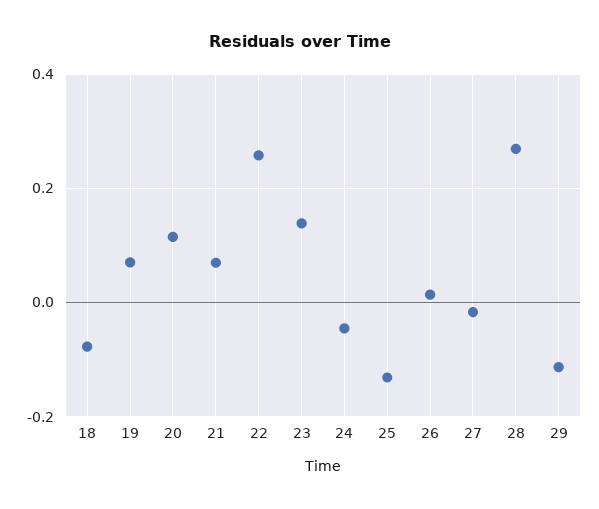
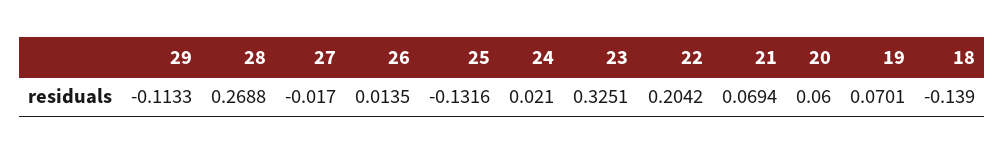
  {
-   "18": -0.08,
+   "18": -0.139,
    "19": 0.0701,
-   "20": 0.12,
+   "20": 0.06,
    "21": 0.0694,
-   "22": 0.26,
+   "22": 0.2042,
-   "23": 0.14,
+   "23": 0.3251,
-   "24": -0.04,
+   "24": 0.021,
    "25": -0.1316,
    "26": 0.0135,
    "27": -0.017,
    "28": 0.2688,
    "29": -0.1133
  }

